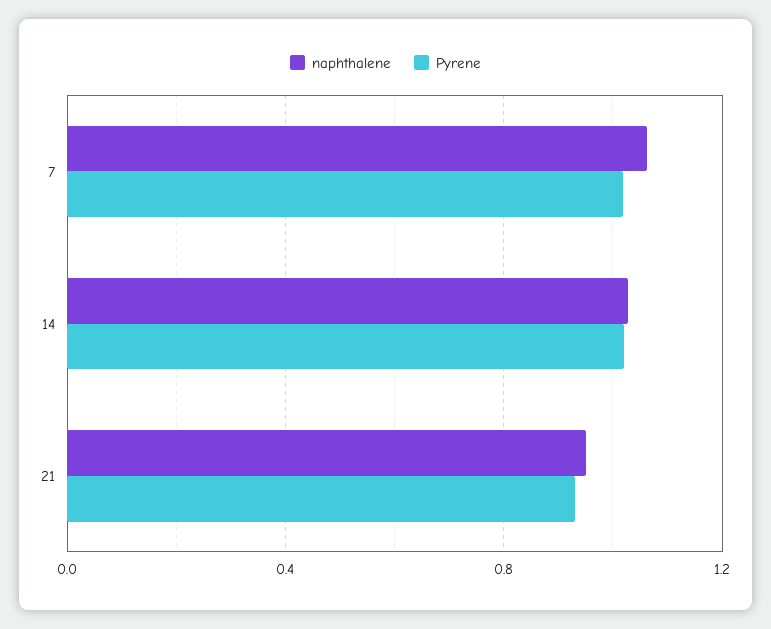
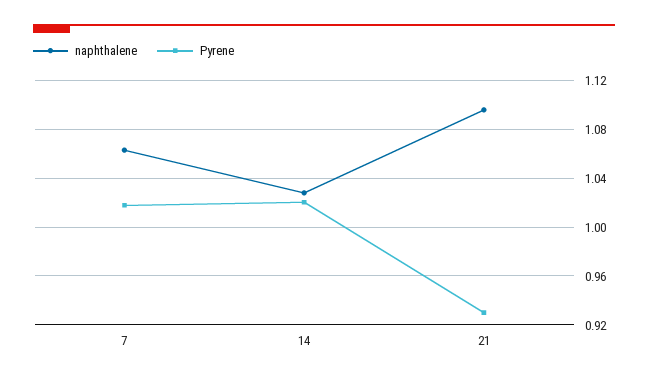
  {
    "naphthalene": {
      "7": 1.065,
      "14": 1.03,
-     "21": 0.95
+     "21": 1.095
    },
    "Pyrene": {
      "7": 1.02,
      "14": 1.02,
      "21": 0.93
    }
  }

